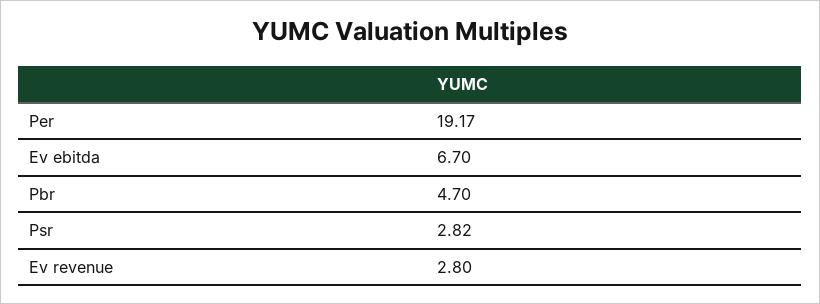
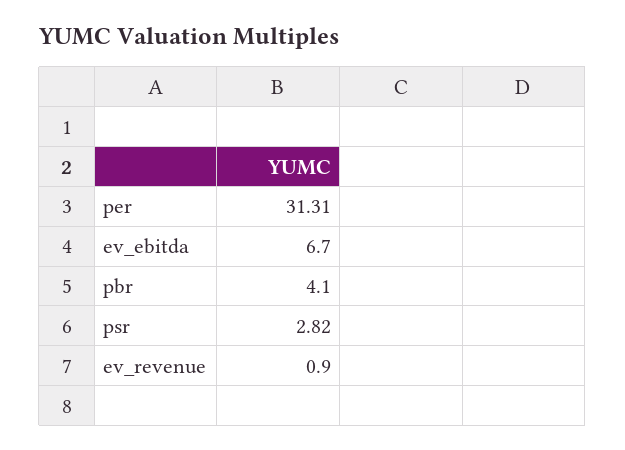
  {
-   "Per": 19.17,
+   "Per": 31.31,
    "Ev ebitda": 6.7,
-   "Pbr": 4.7,
+   "Pbr": 4.1,
    "Psr": 2.82,
-   "Ev revenue": 2.8
+   "Ev revenue": 0.9
  }

